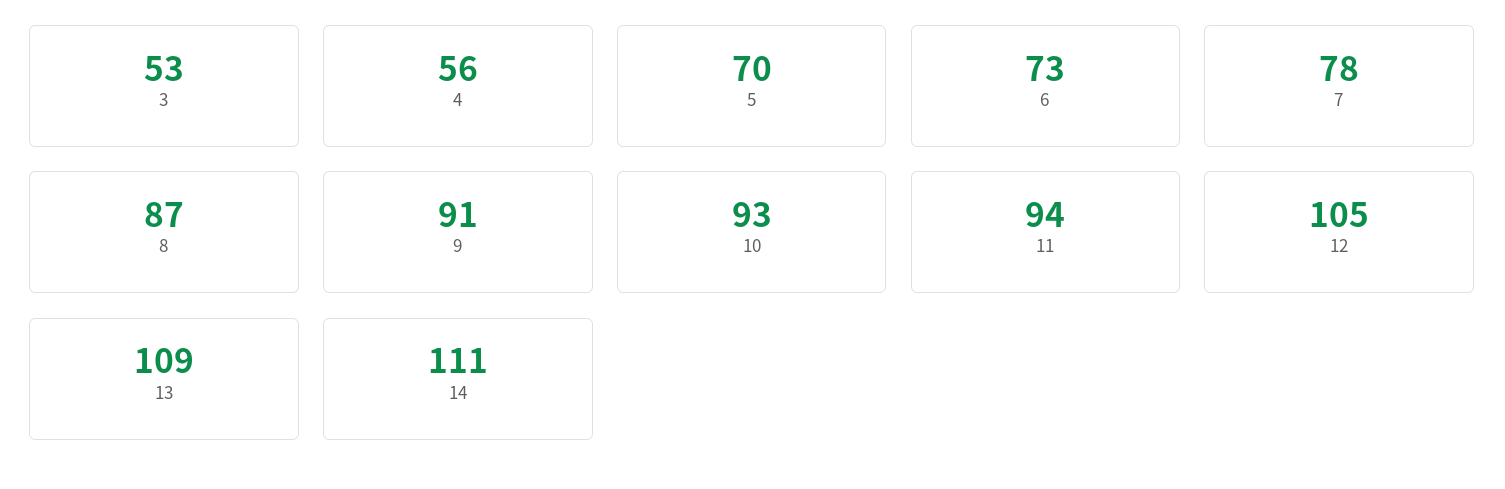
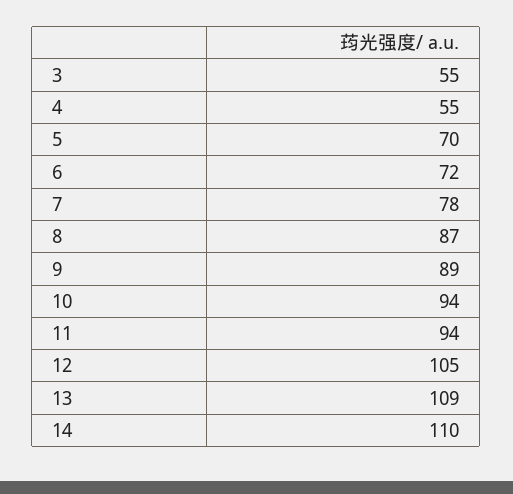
  {
-   "3": 53,
+   "3": 55,
-   "4": 56,
+   "4": 55,
    "5": 70,
-   "6": 73,
+   "6": 72,
    "7": 78,
    "8": 87,
-   "9": 91,
+   "9": 89,
-   "10": 93,
+   "10": 94,
    "11": 94,
    "12": 105,
    "13": 109,
-   "14": 111
+   "14": 110
  }

